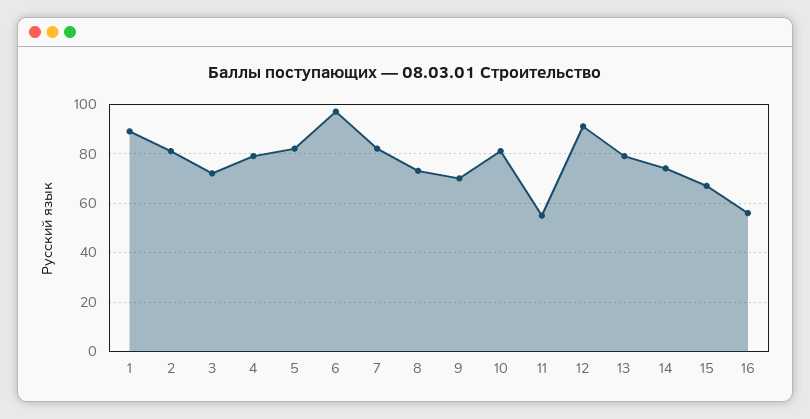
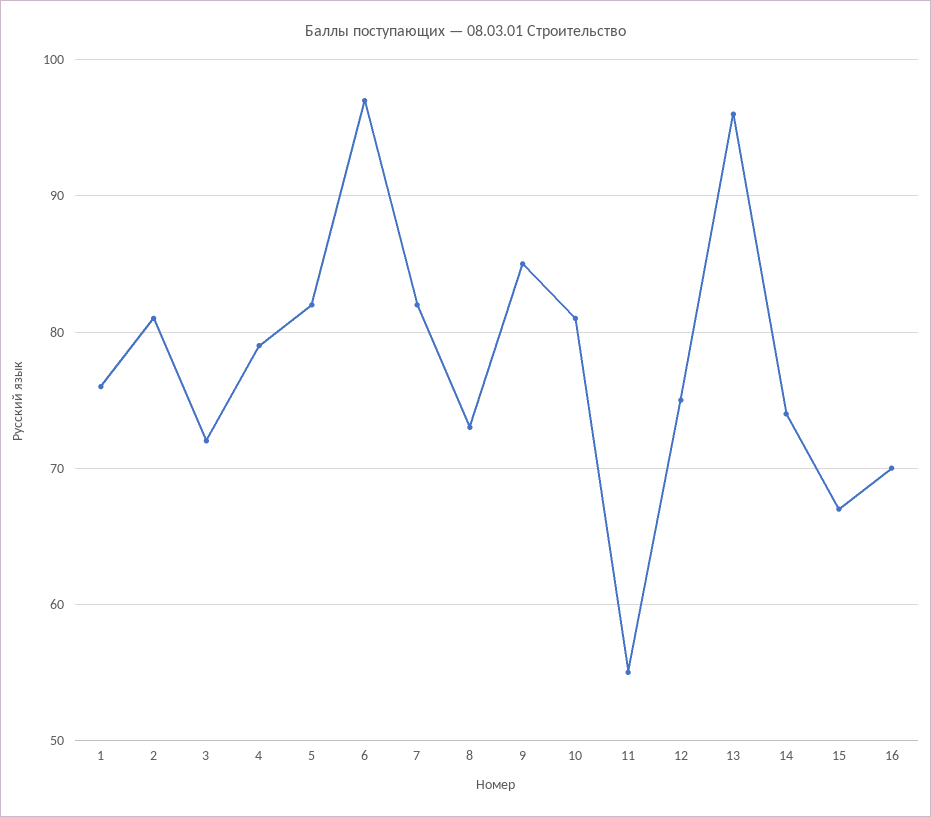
  {
-   "1": 90,
+   "1": 76,
    "2": 81,
    "3": 72,
    "4": 79,
    "5": 82,
    "6": 97,
    "7": 82,
    "8": 73,
-   "9": 70,
+   "9": 85,
    "10": 81,
    "11": 55,
-   "12": 90,
+   "12": 75,
-   "13": 80,
+   "13": 96,
    "14": 74,
    "15": 67,
-   "16": 55
+   "16": 70
  }

